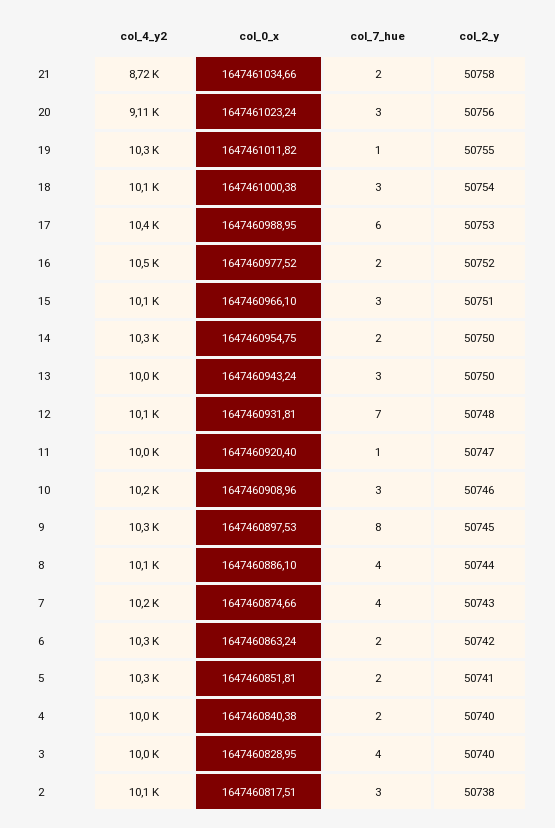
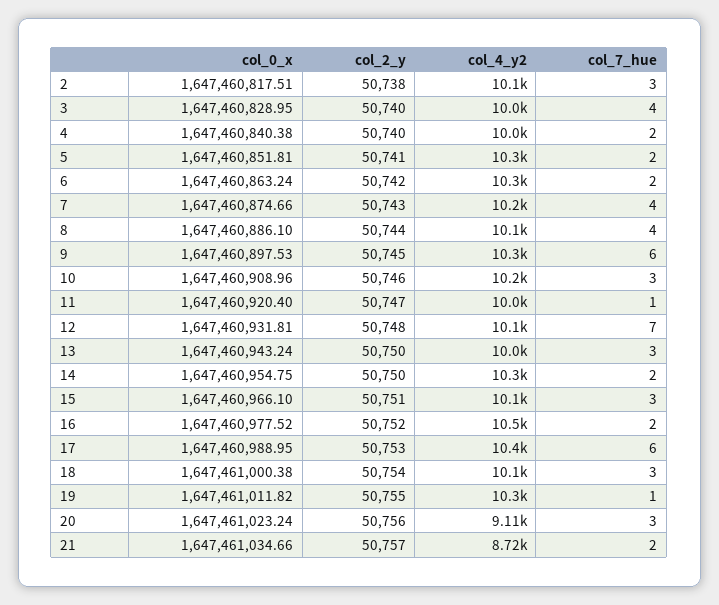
  {
    "col_4_y2": {
      "21": 8720,
      "20": 9110,
      "19": 10300,
      "18": 10100,
      "17": 10400,
      "16": 10500,
      "15": 10100,
      "14": 10300,
      "13": 10000,
      "12": 10100,
      "11": 10000,
      "10": 10200,
      "9": 10300,
      "8": 10100,
      "7": 10200,
      "6": 10300,
      "5": 10300,
      "4": 10000,
      "3": 10000,
      "2": 10100
    },
    "col_0_x": {
      "21": 1647461034.66,
      "20": 1647461023.24,
      "19": 1647461011.82,
      "18": 1647461000.38,
      "17": 1647460988.95,
      "16": 1647460977.52,
      "15": 1647460966.1,
      "14": 1647460954.75,
      "13": 1647460943.24,
      "12": 1647460931.81,
      "11": 1647460920.4,
      "10": 1647460908.96,
      "9": 1647460897.53,
      "8": 1647460886.1,
      "7": 1647460874.66,
      "6": 1647460863.24,
      "5": 1647460851.81,
      "4": 1647460840.38,
      "3": 1647460828.95,
      "2": 1647460817.51
    },
    "col_7_hue": {
      "21": 2,
      "20": 3,
      "19": 1,
      "18": 3,
      "17": 6,
      "16": 2,
      "15": 3,
      "14": 2,
      "13": 3,
      "12": 7,
      "11": 1,
      "10": 3,
-     "9": 8,
+     "9": 6,
      "8": 4,
      "7": 4,
      "6": 2,
      "5": 2,
      "4": 2,
      "3": 4,
      "2": 3
    },
    "col_2_y": {
-     "21": 50758,
+     "21": 50757,
      "20": 50756,
      "19": 50755,
      "18": 50754,
      "17": 50753,
      "16": 50752,
      "15": 50751,
      "14": 50750,
      "13": 50750,
      "12": 50748,
      "11": 50747,
      "10": 50746,
      "9": 50745,
      "8": 50744,
      "7": 50743,
      "6": 50742,
      "5": 50741,
      "4": 50740,
      "3": 50740,
      "2": 50738
    }
  }

